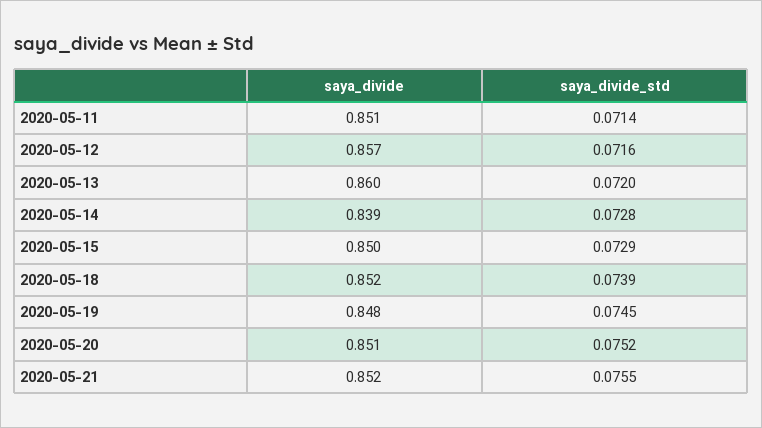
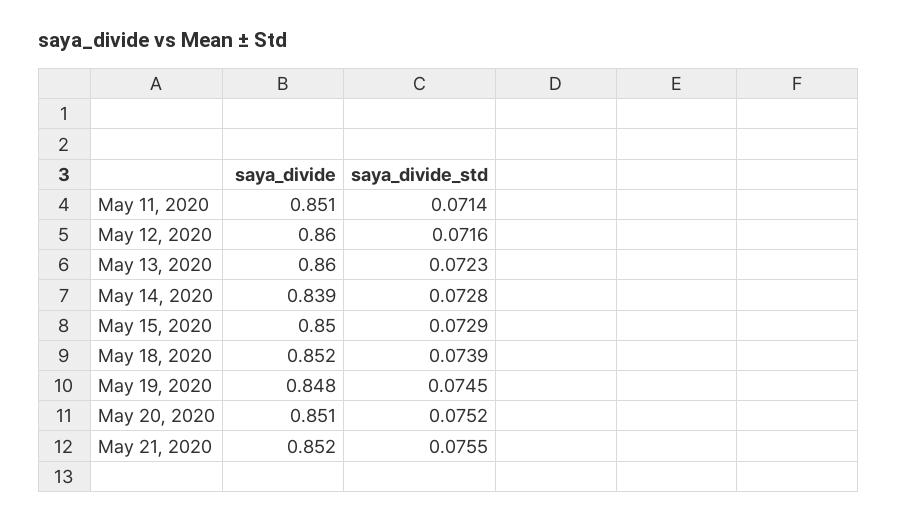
  {
    "saya_divide": {
      "2020-05-11": 0.851,
-     "2020-05-12": 0.857,
+     "2020-05-12": 0.86,
      "2020-05-13": 0.86,
      "2020-05-14": 0.839,
      "2020-05-15": 0.85,
      "2020-05-18": 0.852,
      "2020-05-19": 0.848,
      "2020-05-20": 0.851,
      "2020-05-21": 0.852
    },
    "saya_divide_std": {
      "2020-05-11": 0.0714,
      "2020-05-12": 0.0716,
-     "2020-05-13": 0.072,
+     "2020-05-13": 0.0723,
      "2020-05-14": 0.0728,
      "2020-05-15": 0.0729,
      "2020-05-18": 0.0739,
      "2020-05-19": 0.0745,
      "2020-05-20": 0.0752,
      "2020-05-21": 0.0755
    }
  }

